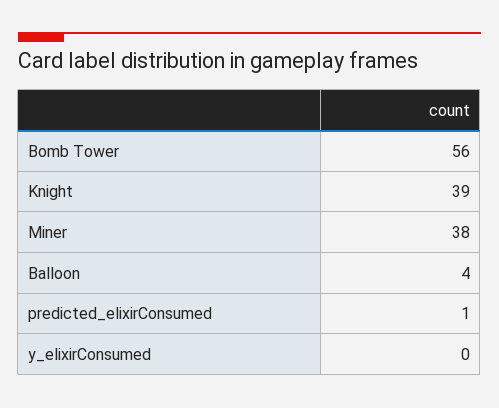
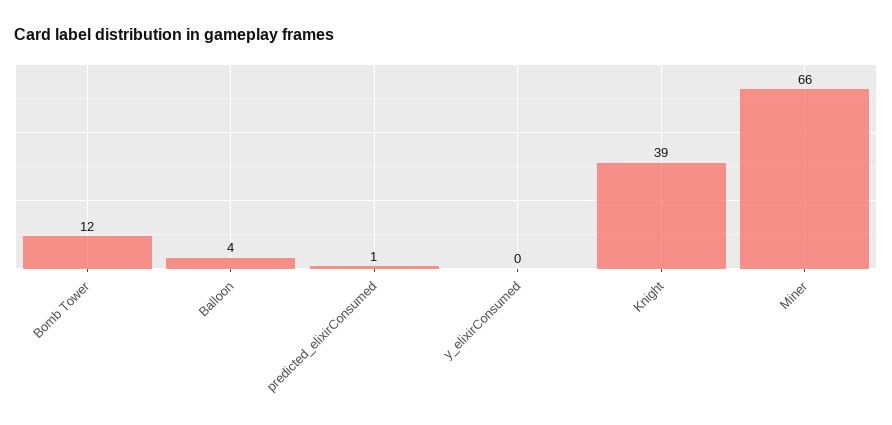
  {
-   "Bomb Tower": 56,
+   "Bomb Tower": 12,
    "Knight": 39,
-   "Miner": 38,
+   "Miner": 66,
    "Balloon": 4,
    "predicted_elixirConsumed": 1,
    "y_elixirConsumed": 0
  }

